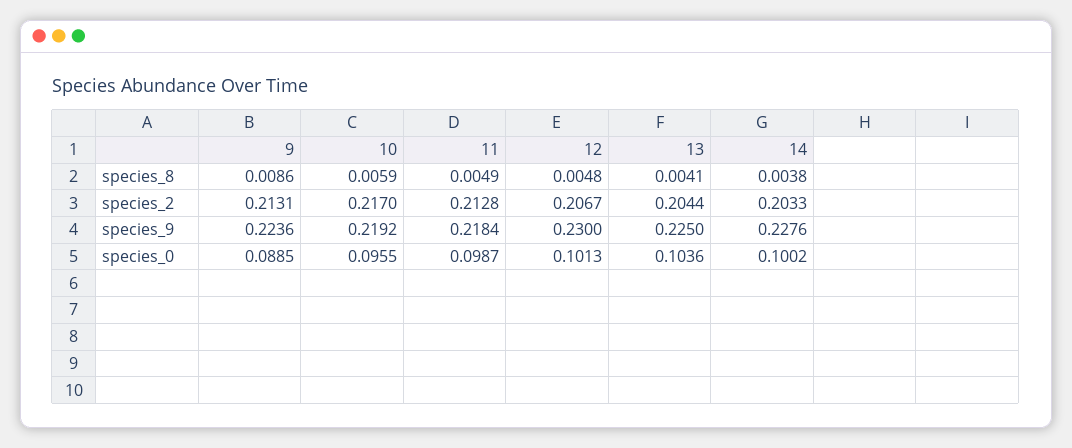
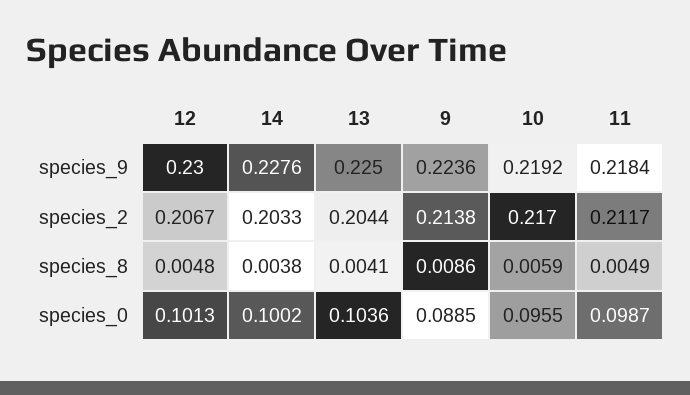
  {
    "9": {
      "species_8": 0.0086,
-     "species_2": 0.2131,
+     "species_2": 0.2138,
      "species_9": 0.2236,
      "species_0": 0.0885
    },
    "10": {
      "species_8": 0.0059,
      "species_2": 0.217,
      "species_9": 0.2192,
      "species_0": 0.0955
    },
    "11": {
      "species_8": 0.0049,
-     "species_2": 0.2128,
+     "species_2": 0.2117,
      "species_9": 0.2184,
      "species_0": 0.0987
    },
    "12": {
      "species_8": 0.0048,
      "species_2": 0.2067,
      "species_9": 0.23,
      "species_0": 0.1013
    },
    "13": {
      "species_8": 0.0041,
      "species_2": 0.2044,
      "species_9": 0.225,
      "species_0": 0.1036
    },
    "14": {
      "species_8": 0.0038,
      "species_2": 0.2033,
      "species_9": 0.2276,
      "species_0": 0.1002
    }
  }

